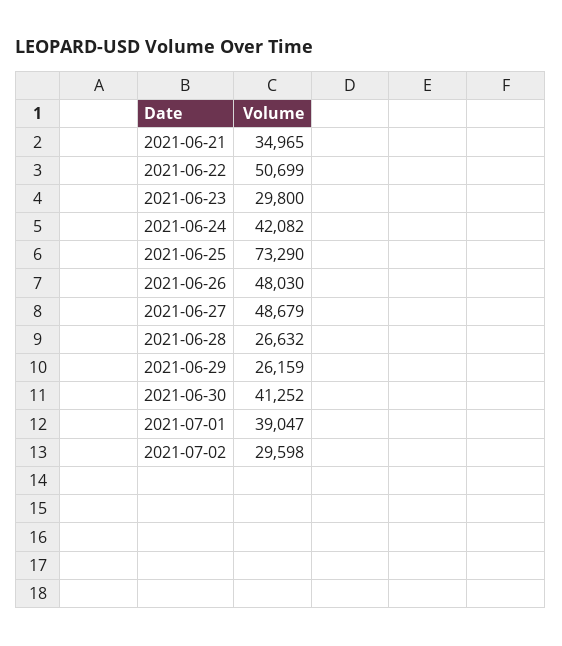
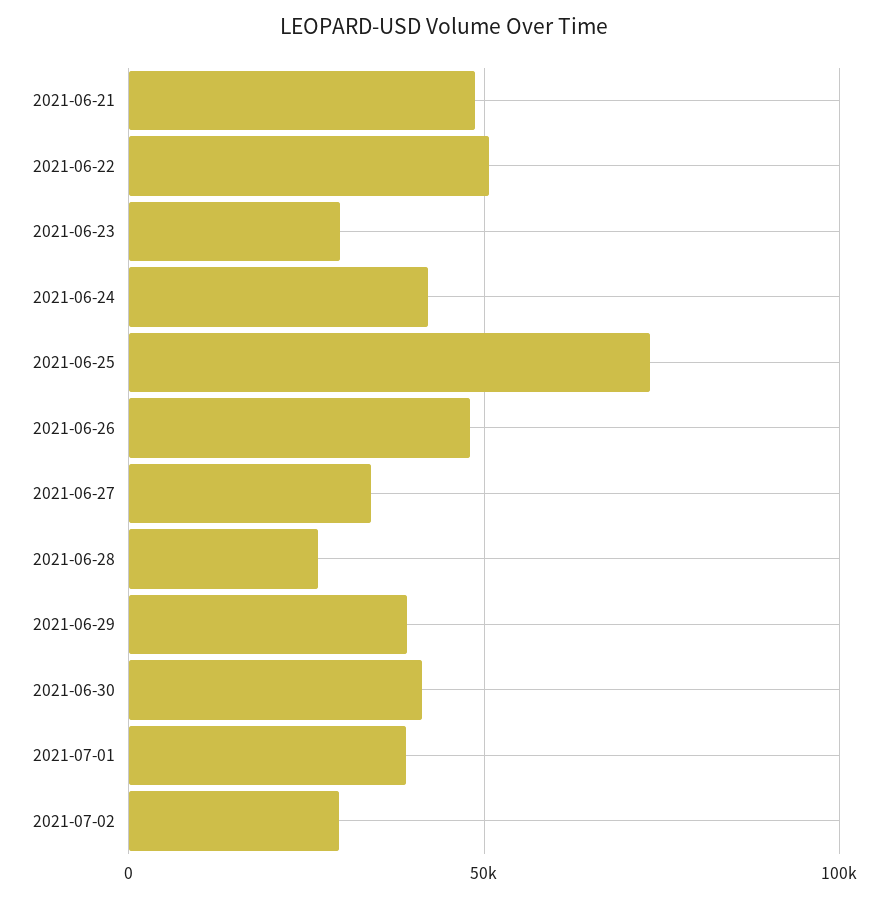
  {
-   "2021-06-21": 34965,
+   "2021-06-21": 50000,
    "2021-06-22": 50699,
    "2021-06-23": 29800,
    "2021-06-24": 42082,
    "2021-06-25": 73290,
    "2021-06-26": 48030,
-   "2021-06-27": 48679,
+   "2021-06-27": 35000,
    "2021-06-28": 26632,
-   "2021-06-29": 26159,
+   "2021-06-29": 40000,
    "2021-06-30": 41252,
    "2021-07-01": 39047,
    "2021-07-02": 29598
  }

